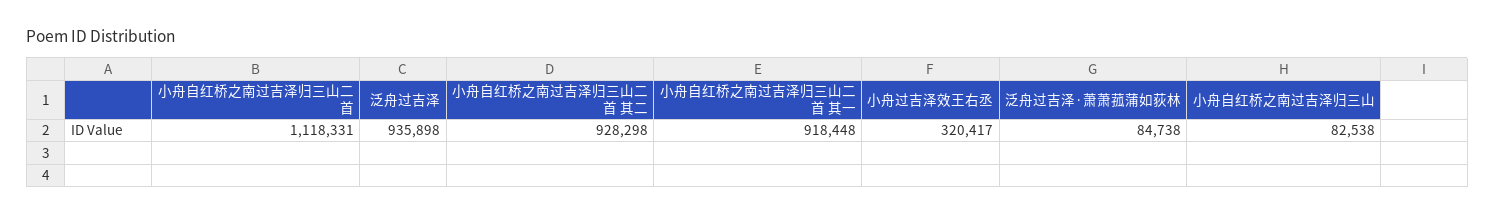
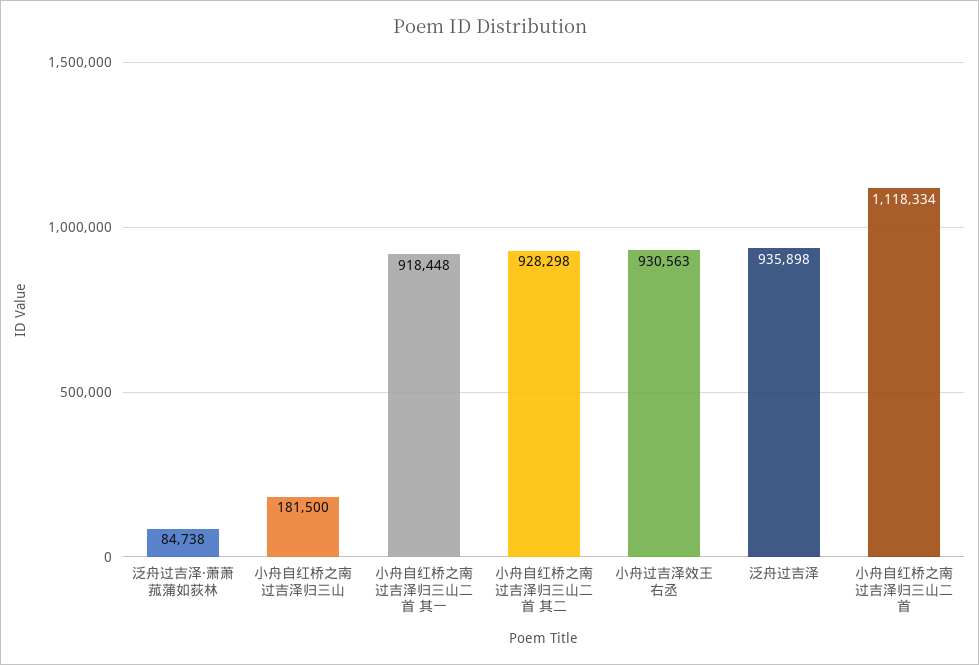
  {
-   "小舟自红桥之南过吉泽归三山二首": 1118331,
+   "小舟自红桥之南过吉泽归三山二首": 1118334,
    "泛舟过吉泽": 935898,
    "小舟自红桥之南过吉泽归三山二首 其二": 928298,
    "小舟自红桥之南过吉泽归三山二首 其一": 918448,
-   "小舟过吉泽效王右丞": 320417,
+   "小舟过吉泽效王右丞": 930563,
    "泛舟过吉泽·萧萧菰蒲如荻林": 84738,
-   "小舟自红桥之南过吉泽归三山": 82538
+   "小舟自红桥之南过吉泽归三山": 181500
  }

